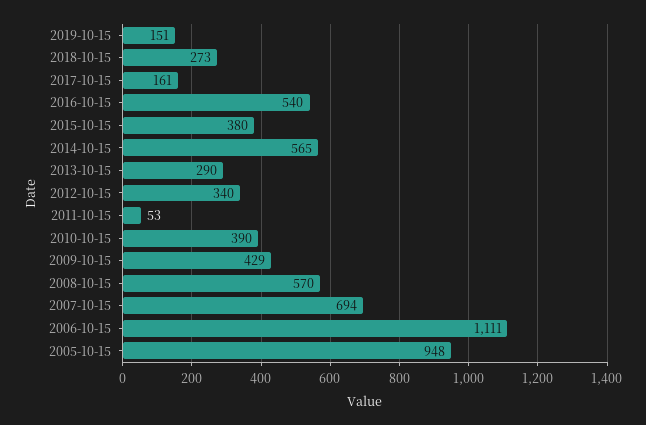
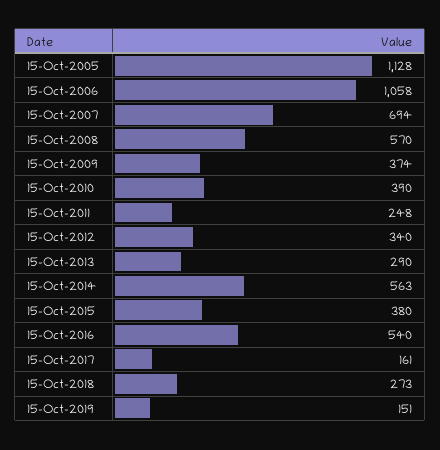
  {
    "2019-10-15": 151,
    "2018-10-15": 273,
    "2017-10-15": 161,
    "2016-10-15": 540,
    "2015-10-15": 380,
-   "2014-10-15": 565,
+   "2014-10-15": 563,
    "2013-10-15": 290,
    "2012-10-15": 340,
-   "2011-10-15": 53,
+   "2011-10-15": 248,
    "2010-10-15": 390,
-   "2009-10-15": 429,
+   "2009-10-15": 374,
    "2008-10-15": 570,
    "2007-10-15": 694,
-   "2006-10-15": 1111,
+   "2006-10-15": 1058,
-   "2005-10-15": 948
+   "2005-10-15": 1128
  }

